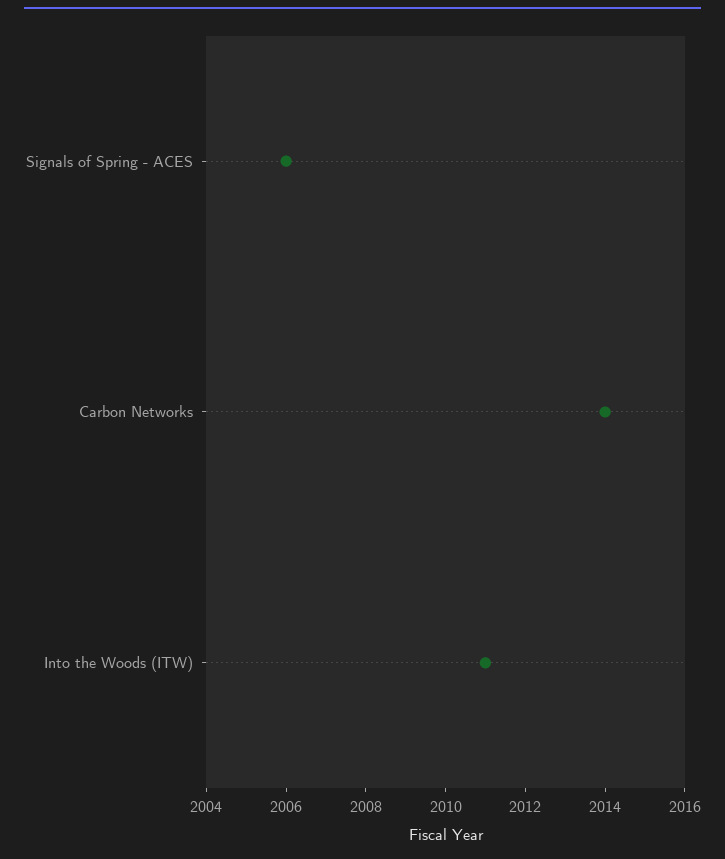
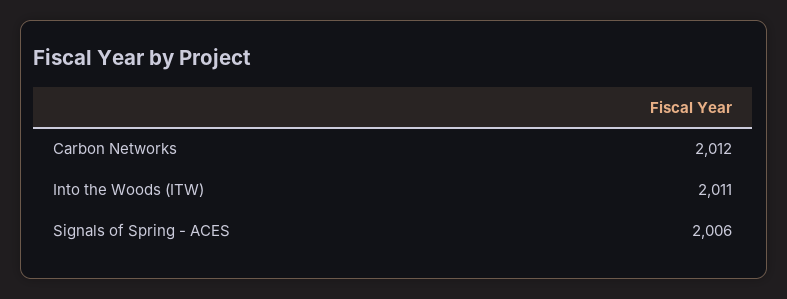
  {
    "Signals of Spring - ACES": 2006,
-   "Carbon Networks": 2014,
+   "Carbon Networks": 2012,
    "Into the Woods (ITW)": 2011
  }

